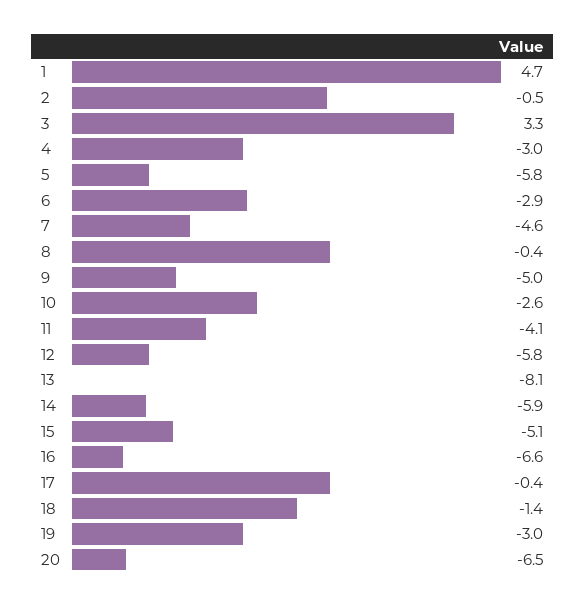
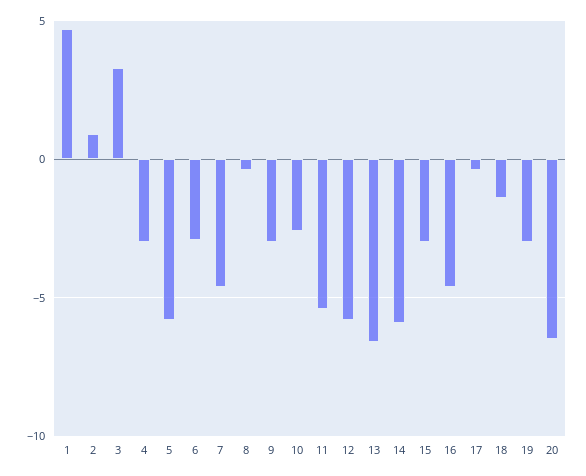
  {
    "1": 4.7,
-   "2": -0.5,
+   "2": 1,
    "3": 3.3,
    "4": -3,
    "5": -5.8,
    "6": -2.9,
    "7": -4.6,
    "8": -0.4,
-   "9": -5,
+   "9": -3,
    "10": -2.6,
-   "11": -4.1,
+   "11": -5.5,
    "12": -5.8,
-   "13": -8.1,
+   "13": -6.5,
    "14": -5.9,
-   "15": -5.1,
+   "15": -3,
-   "16": -6.6,
+   "16": -4.5,
    "17": -0.4,
    "18": -1.4,
    "19": -3,
    "20": -6.5
  }

